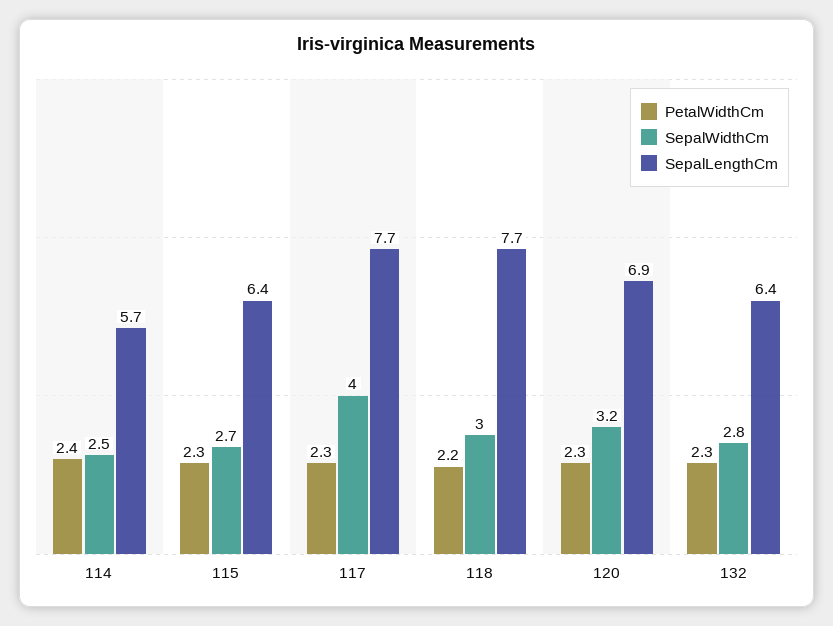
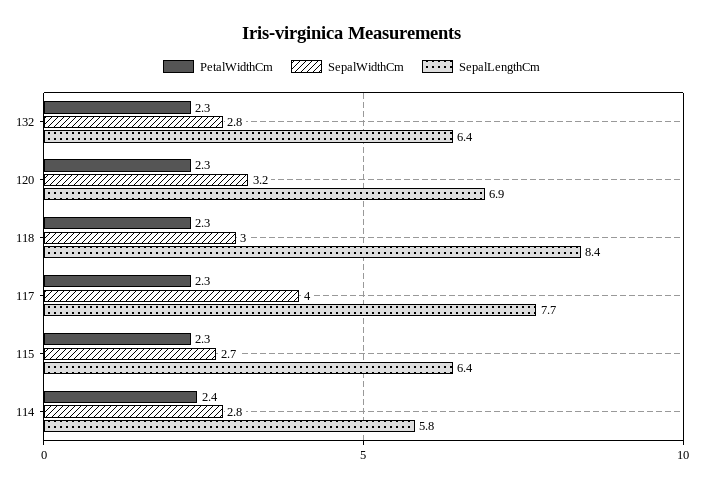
  {
    "PetalWidthCm": {
      "114": 2.4,
      "115": 2.3,
      "117": 2.3,
-     "118": 2.2,
+     "118": 2.3,
      "120": 2.3,
      "132": 2.3
    },
    "SepalWidthCm": {
-     "114": 2.5,
+     "114": 2.8,
      "115": 2.7,
      "117": 4,
      "118": 3,
      "120": 3.2,
      "132": 2.8
    },
    "SepalLengthCm": {
-     "114": 5.7,
+     "114": 5.8,
      "115": 6.4,
      "117": 7.7,
-     "118": 7.7,
+     "118": 8.4,
      "120": 6.9,
      "132": 6.4
    }
  }

